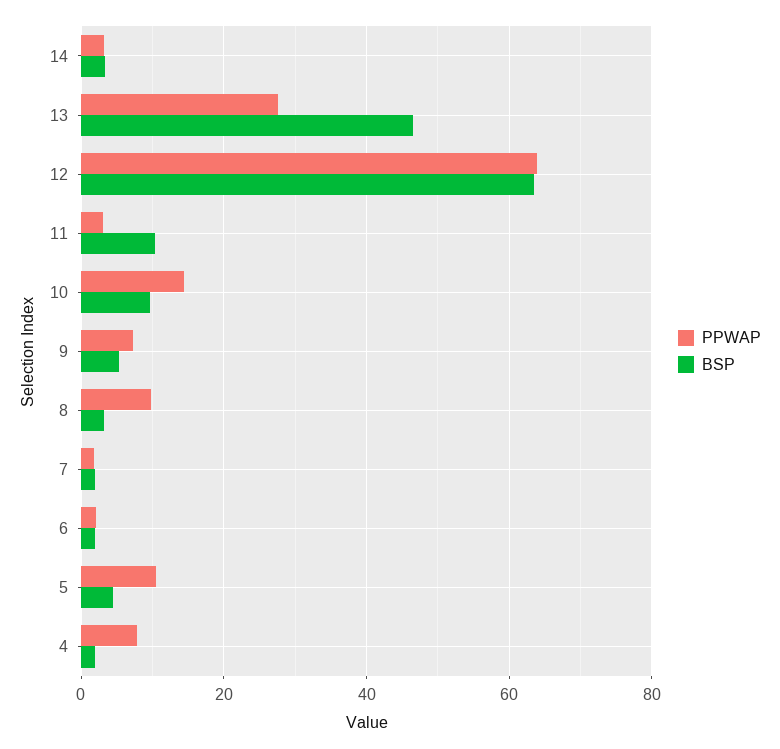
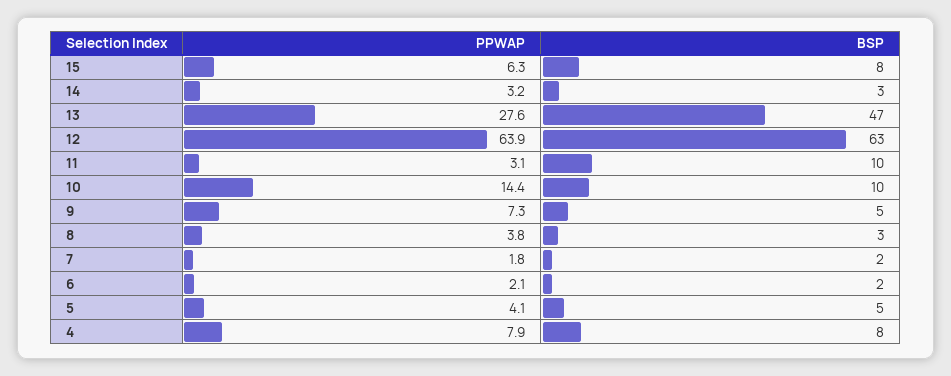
  {
    "PPWAP": {
      "14": 3.2,
      "13": 27.6,
      "12": 63.9,
      "11": 3.1,
      "10": 14.4,
      "9": 7.3,
-     "8": 10,
+     "8": 3.8,
      "7": 1.8,
      "6": 2.1,
-     "5": 10,
+     "5": 4.1,
-     "4": 7.9
+     "4": 7.9,
+     "15": 6.3
    },
    "BSP": {
      "14": 3,
      "13": 47,
      "12": 63,
      "11": 10,
      "10": 10,
      "9": 5,
      "8": 3,
      "7": 2,
      "6": 2,
      "5": 5,
-     "4": 2
+     "4": 8,
+     "15": 8
    }
  }

